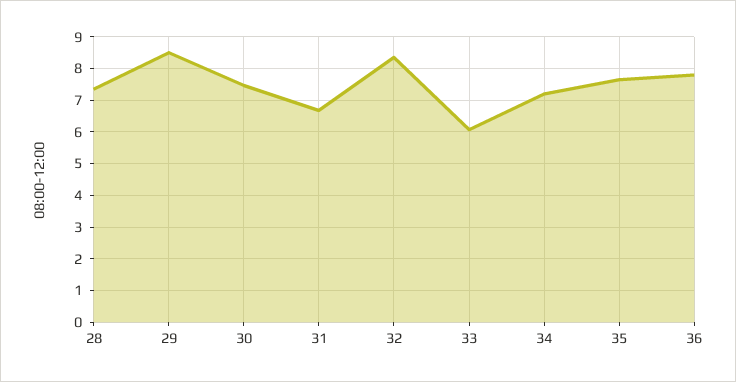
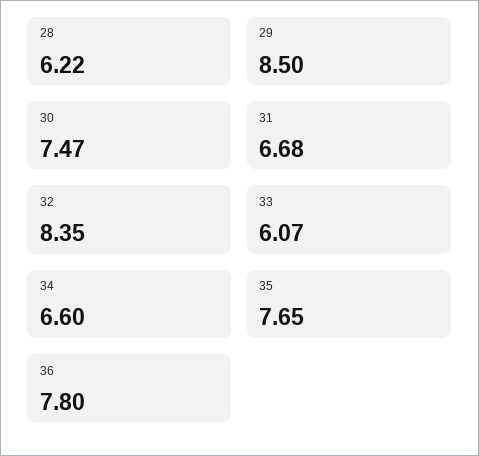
  {
-   "28": 7.4,
+   "28": 6.22,
    "29": 8.5,
    "30": 7.47,
    "31": 6.68,
    "32": 8.35,
    "33": 6.07,
-   "34": 7.2,
+   "34": 6.6,
    "35": 7.65,
    "36": 7.8
  }

